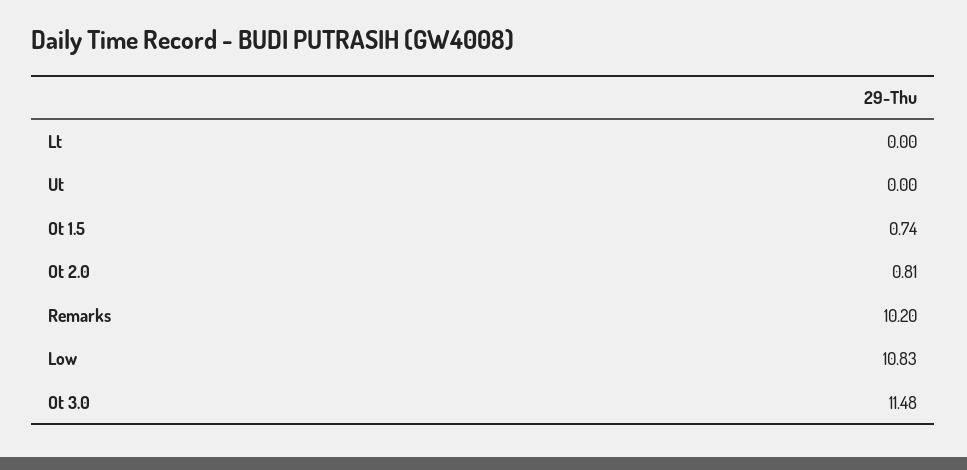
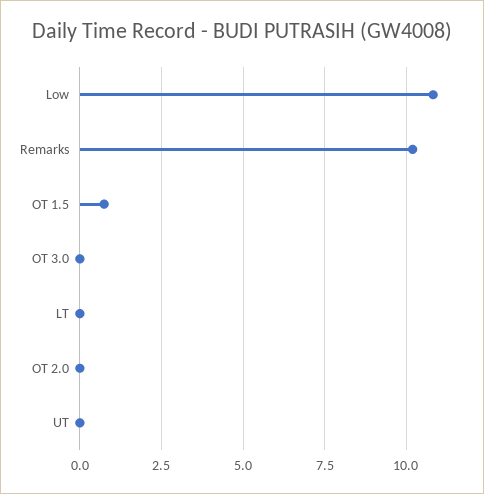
  {
    "Lt": 0,
    "Ut": 0,
    "Ot 1.5": 0.74,
-   "Ot 2.0": 0.81,
+   "Ot 2.0": 0,
    "Remarks": 10.2,
    "Low": 10.83,
-   "Ot 3.0": 11.48
+   "Ot 3.0": 0
  }

